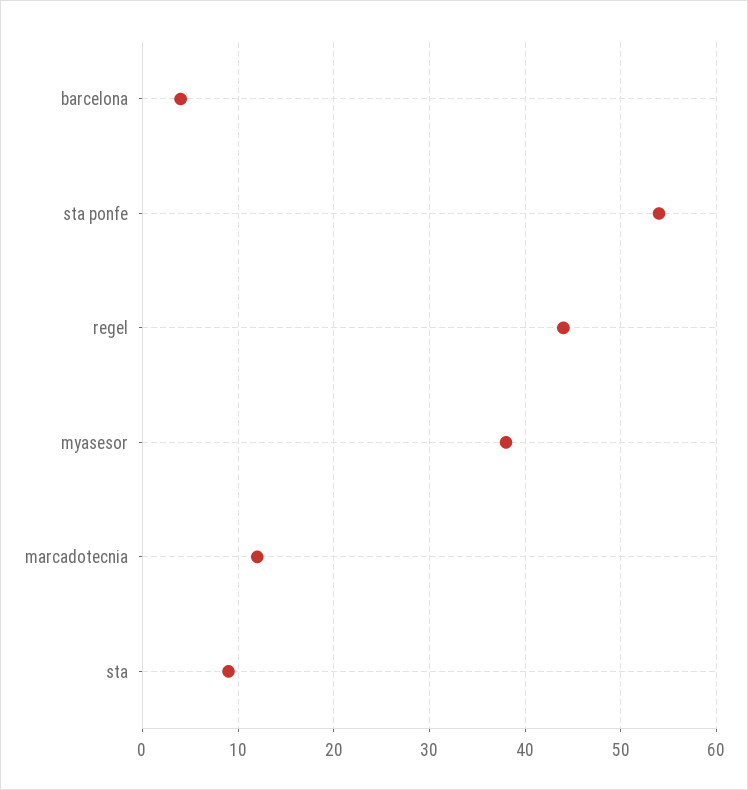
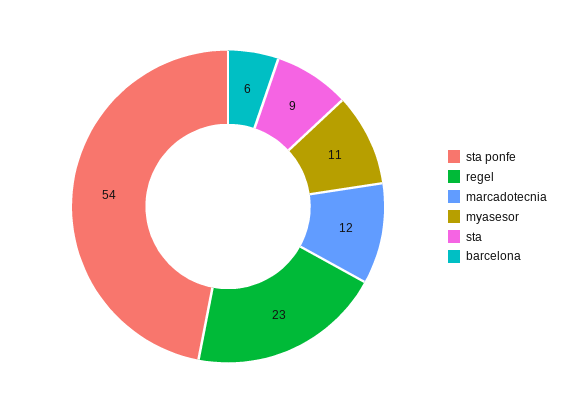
  {
-   "barcelona": 4,
+   "barcelona": 6,
    "sta ponfe": 54,
-   "regel": 44,
+   "regel": 23,
-   "myasesor": 38,
+   "myasesor": 11,
    "marcadotecnia": 12,
    "sta": 9
  }

